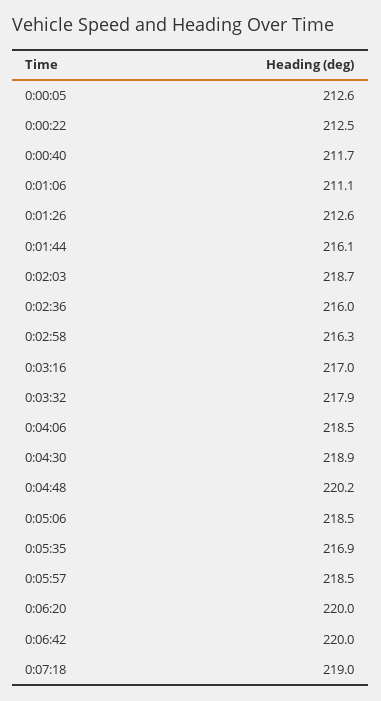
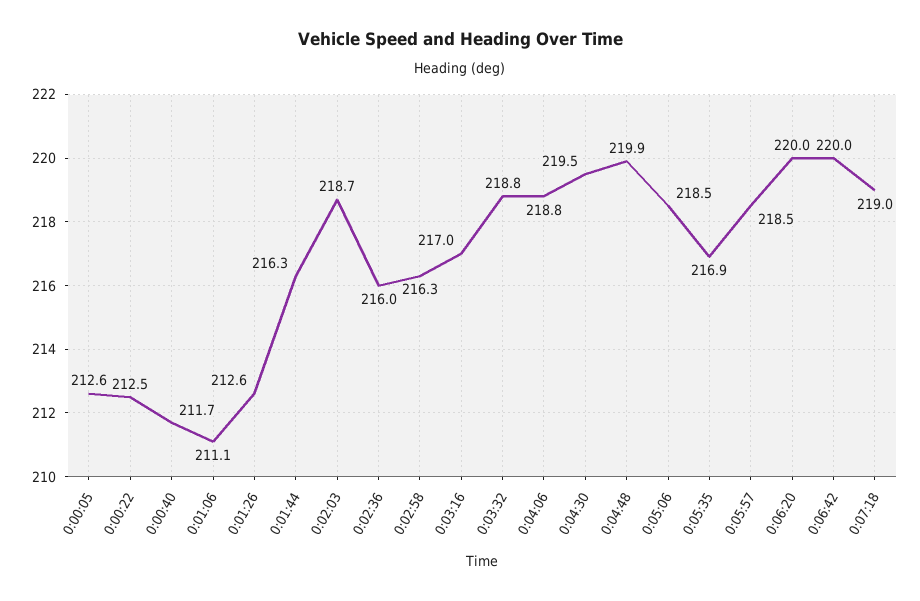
  {
    "0:00:05": 212.6,
    "0:00:22": 212.5,
    "0:00:40": 211.7,
    "0:01:06": 211.1,
    "0:01:26": 212.6,
-   "0:01:44": 216.1,
+   "0:01:44": 216.3,
    "0:02:03": 218.7,
    "0:02:36": 216,
    "0:02:58": 216.3,
    "0:03:16": 217,
-   "0:03:32": 217.9,
+   "0:03:32": 218.8,
-   "0:04:06": 218.5,
+   "0:04:06": 218.8,
-   "0:04:30": 218.9,
+   "0:04:30": 219.5,
-   "0:04:48": 220.2,
+   "0:04:48": 219.9,
    "0:05:06": 218.5,
    "0:05:35": 216.9,
    "0:05:57": 218.5,
    "0:06:20": 220,
    "0:06:42": 220,
    "0:07:18": 219
  }

